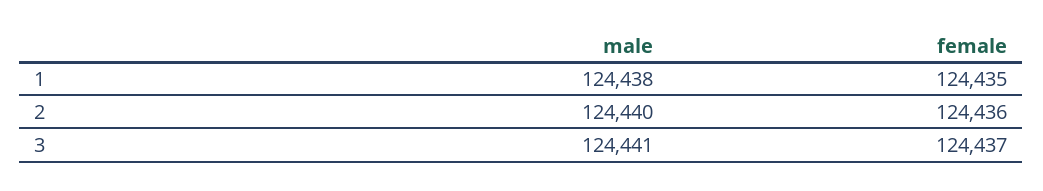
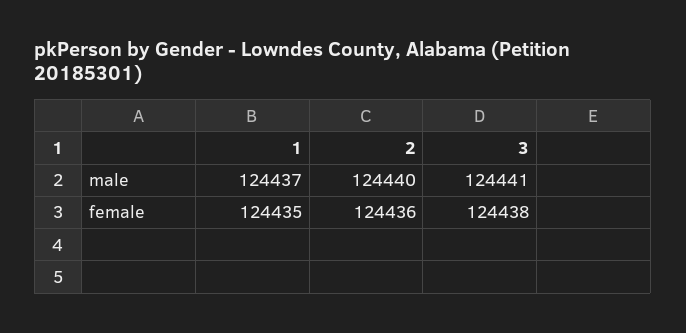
  {
    "male": {
-     "1": 124438,
+     "1": 124437,
      "2": 124440,
      "3": 124441
    },
    "female": {
      "1": 124435,
      "2": 124436,
-     "3": 124437
+     "3": 124438
    }
  }

